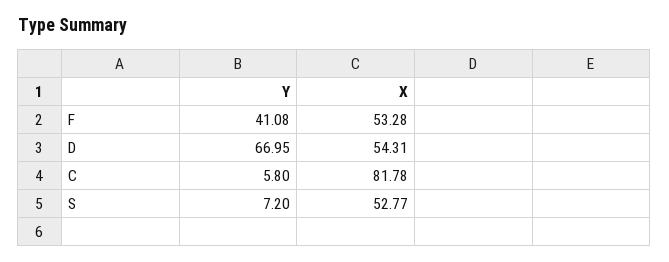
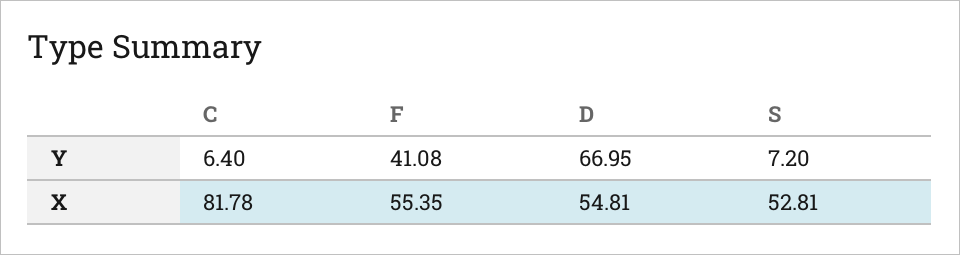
  {
    "Y": {
      "F": 41.08,
      "D": 66.95,
-     "C": 5.8,
+     "C": 6.4,
      "S": 7.2
    },
    "X": {
-     "F": 53.28,
+     "F": 55.35,
-     "D": 54.31,
+     "D": 54.81,
      "C": 81.78,
-     "S": 52.77
+     "S": 52.81
    }
  }

